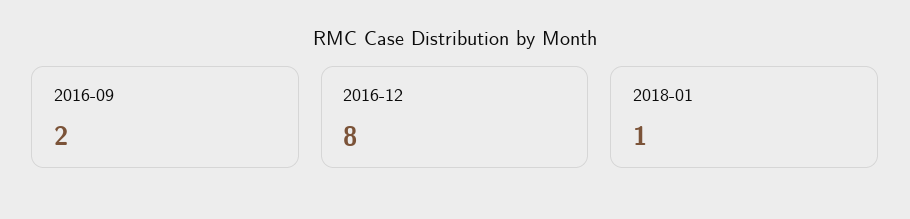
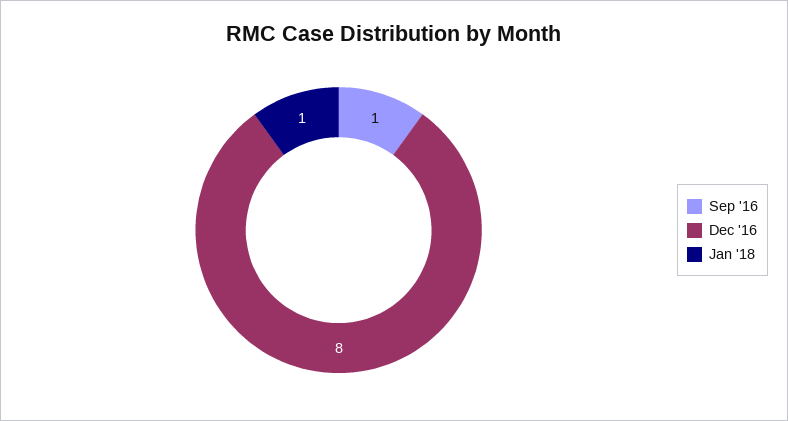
  {
-   "2016-09": 2,
+   "2016-09": 1,
    "2016-12": 8,
    "2018-01": 1
  }

